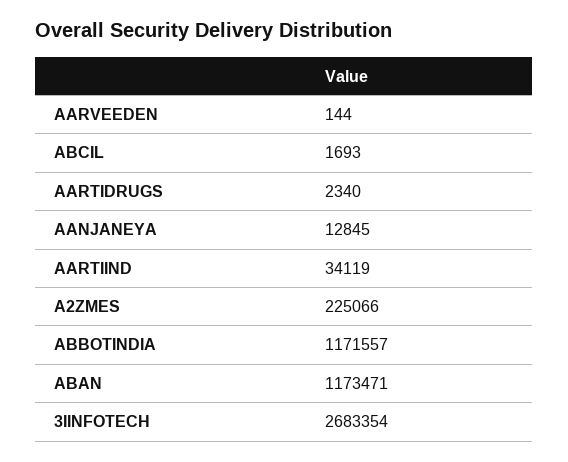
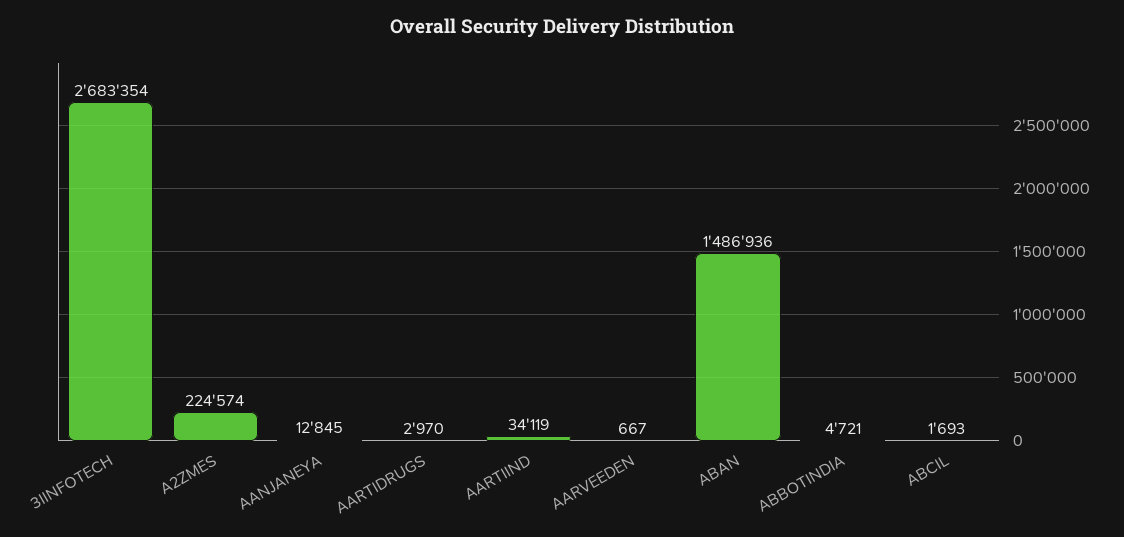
  {
-   "AARVEEDEN": 144,
+   "AARVEEDEN": 667,
    "ABCIL": 1693,
-   "AARTIDRUGS": 2340,
+   "AARTIDRUGS": 2970,
    "AANJANEYA": 12845,
    "AARTIIND": 34119,
-   "A2ZMES": 225066,
+   "A2ZMES": 224574,
-   "ABBOTINDIA": 1171557,
+   "ABBOTINDIA": 4721,
-   "ABAN": 1173471,
+   "ABAN": 1486936,
    "3IINFOTECH": 2683354
  }

